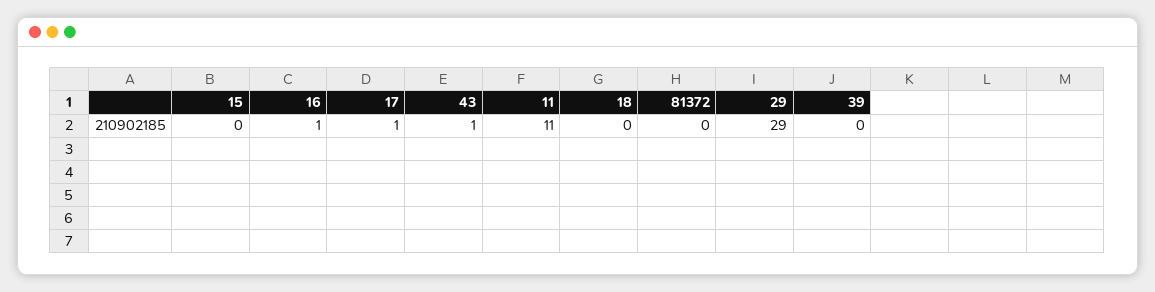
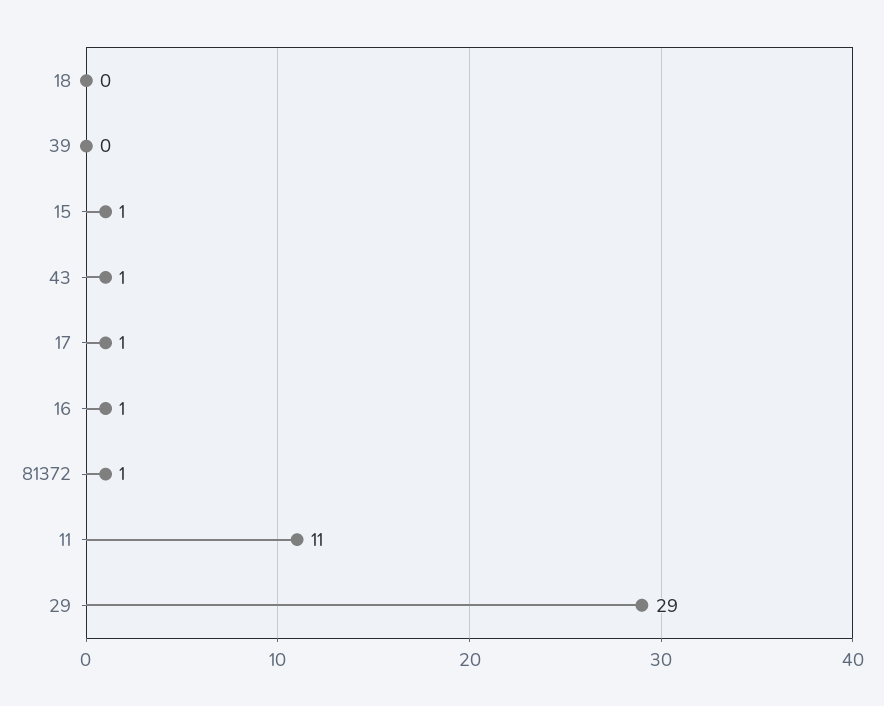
  {
-   "15": 0,
+   "15": 1,
    "16": 1,
    "17": 1,
    "43": 1,
    "11": 11,
    "18": 0,
-   "81372": 0,
+   "81372": 1,
    "29": 29,
    "39": 0
  }

